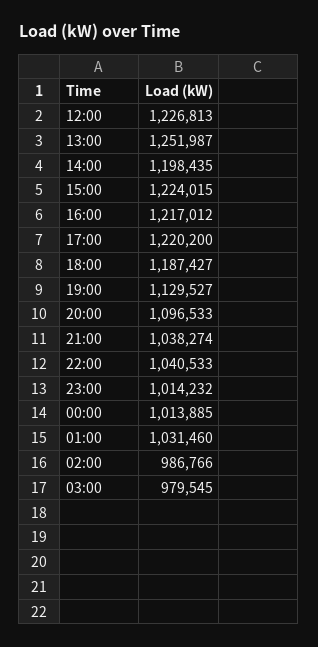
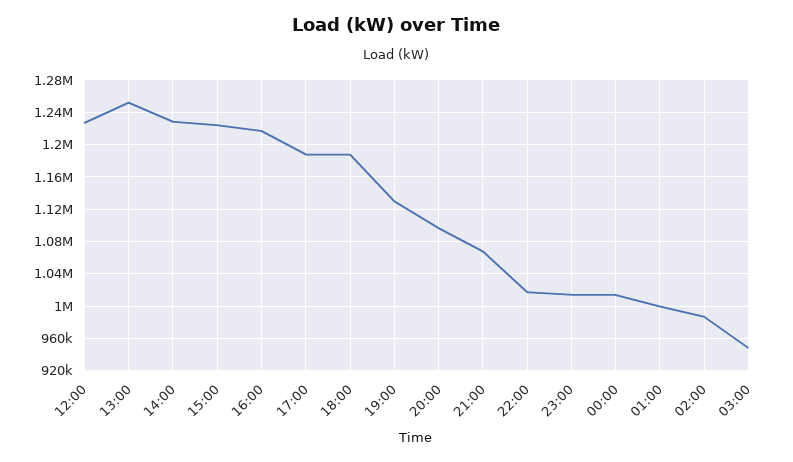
  {
    "12:00": 1226813,
    "13:00": 1251987,
-   "14:00": 1198435,
+   "14:00": 1230000,
    "15:00": 1224015,
    "16:00": 1217012,
-   "17:00": 1220200,
+   "17:00": 1190000,
    "18:00": 1187427,
    "19:00": 1129527,
    "20:00": 1096533,
-   "21:00": 1038274,
+   "21:00": 1070000,
-   "22:00": 1040533,
+   "22:00": 1020000,
    "23:00": 1014232,
    "00:00": 1013885,
-   "01:00": 1031460,
+   "01:00": 1000000,
    "02:00": 986766,
-   "03:00": 979545
+   "03:00": 950000
  }

